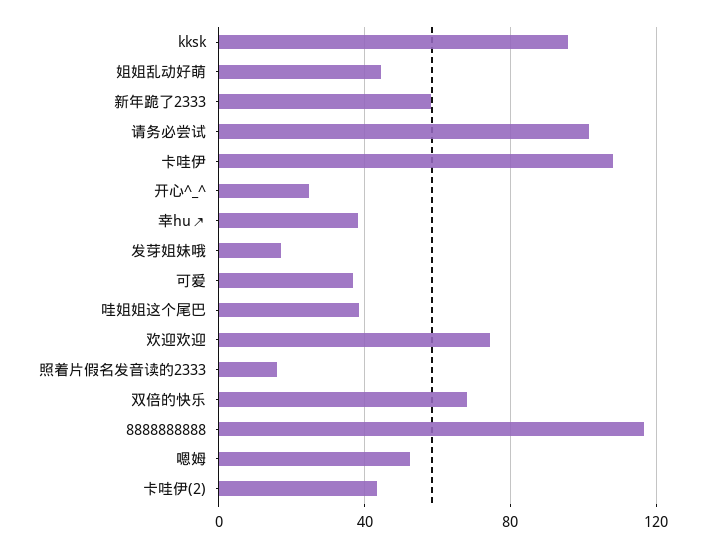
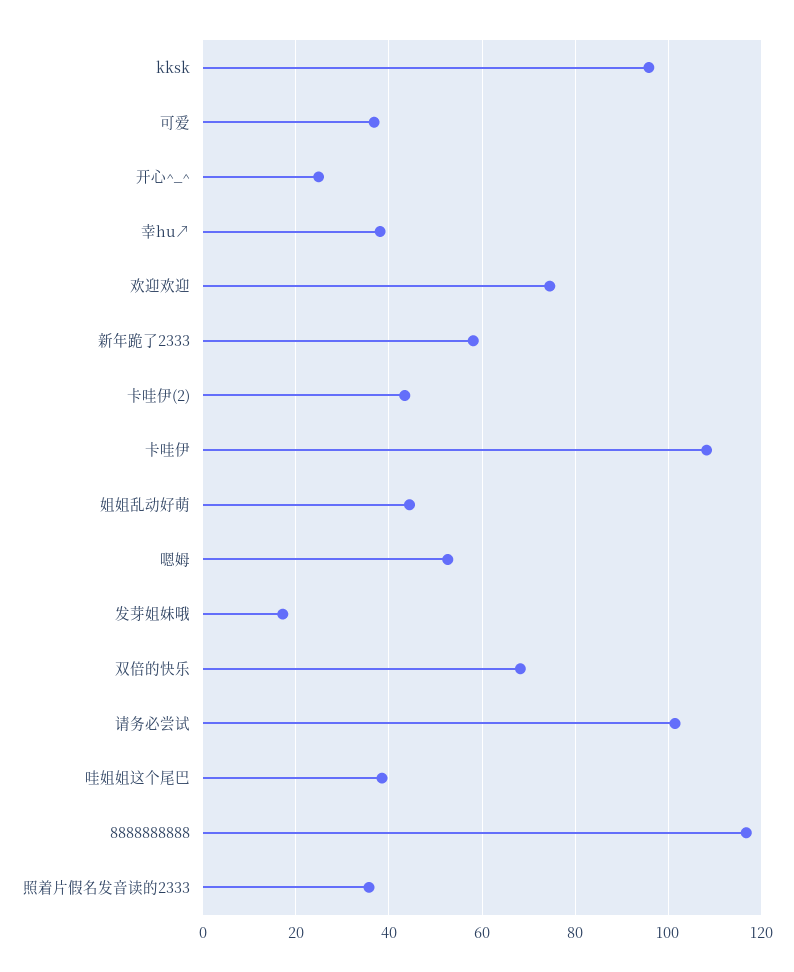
  {
    "kksk": 96,
    "姐姐乱动好萌": 44,
    "新年跪了2333": 58,
    "请务必尝试": 102,
    "卡哇伊": 108,
    "开心^_^": 24,
    "幸hu↗": 38,
    "发芽姐妹哦": 18,
    "可爱": 36,
    "哇姐姐这个尾巴": 38,
    "欢迎欢迎": 74,
-   "照着片假名发音读的2333": 15,
+   "照着片假名发音读的2333": 36,
    "双倍的快乐": 68,
    "8888888888": 116,
    "嗯姆": 52,
    "卡哇伊(2)": 44
  }

